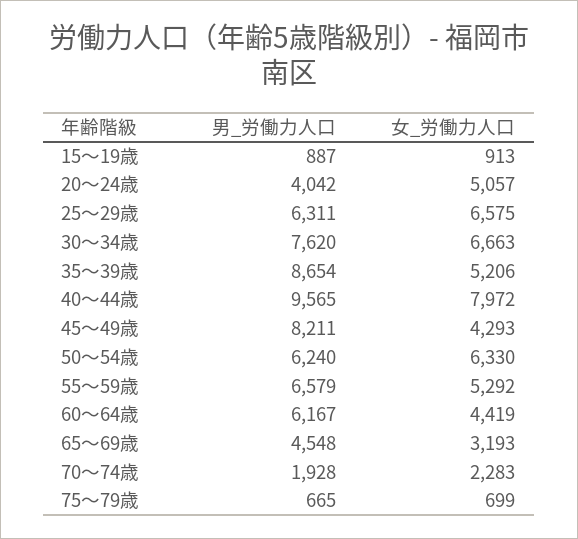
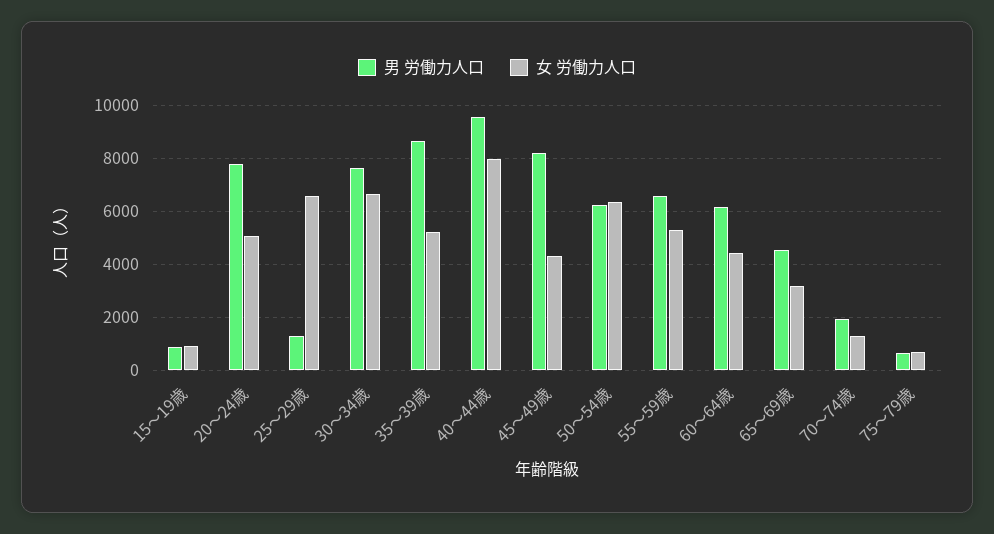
  {
    "男_労働力人口": {
      "15～19歳": 887,
-     "20～24歳": 4042,
+     "20～24歳": 7750,
-     "25～29歳": 6311,
+     "25～29歳": 1250,
      "30～34歳": 7620,
      "35～39歳": 8654,
      "40～44歳": 9565,
      "45～49歳": 8211,
      "50～54歳": 6240,
      "55～59歳": 6579,
      "60～64歳": 6167,
      "65～69歳": 4548,
      "70～74歳": 1928,
      "75～79歳": 665
    },
    "女_労働力人口": {
      "15～19歳": 913,
      "20～24歳": 5057,
      "25～29歳": 6575,
      "30～34歳": 6663,
      "35～39歳": 5206,
      "40～44歳": 7972,
      "45～49歳": 4293,
      "50～54歳": 6330,
      "55～59歳": 5292,
      "60～64歳": 4419,
      "65～69歳": 3193,
-     "70～74歳": 2283,
+     "70～74歳": 1250,
      "75～79歳": 699
    }
  }

